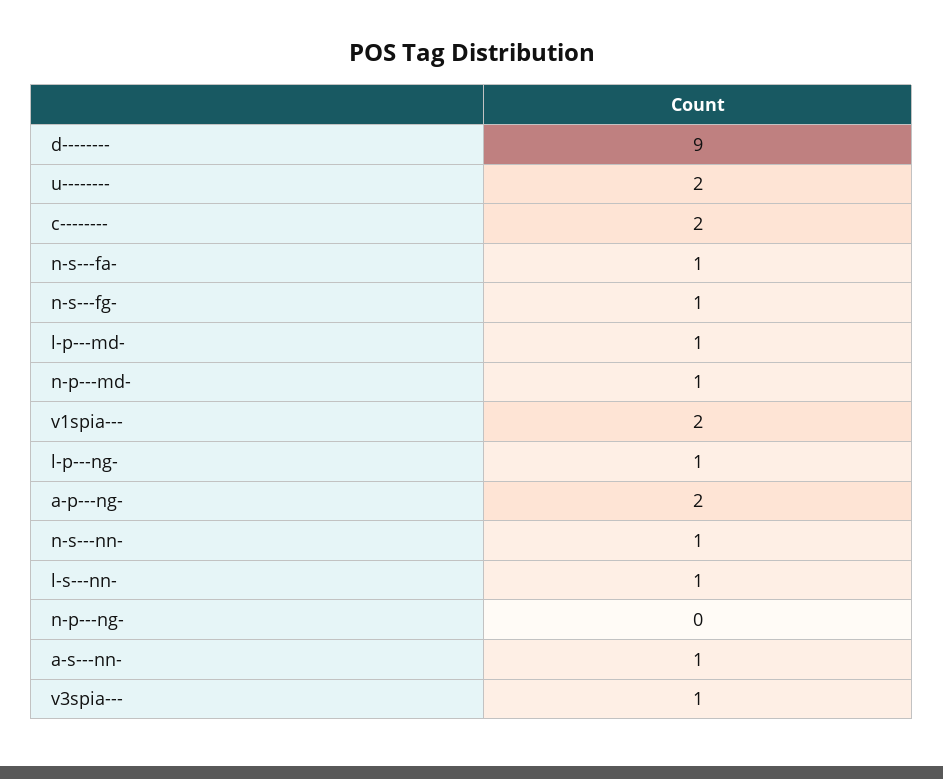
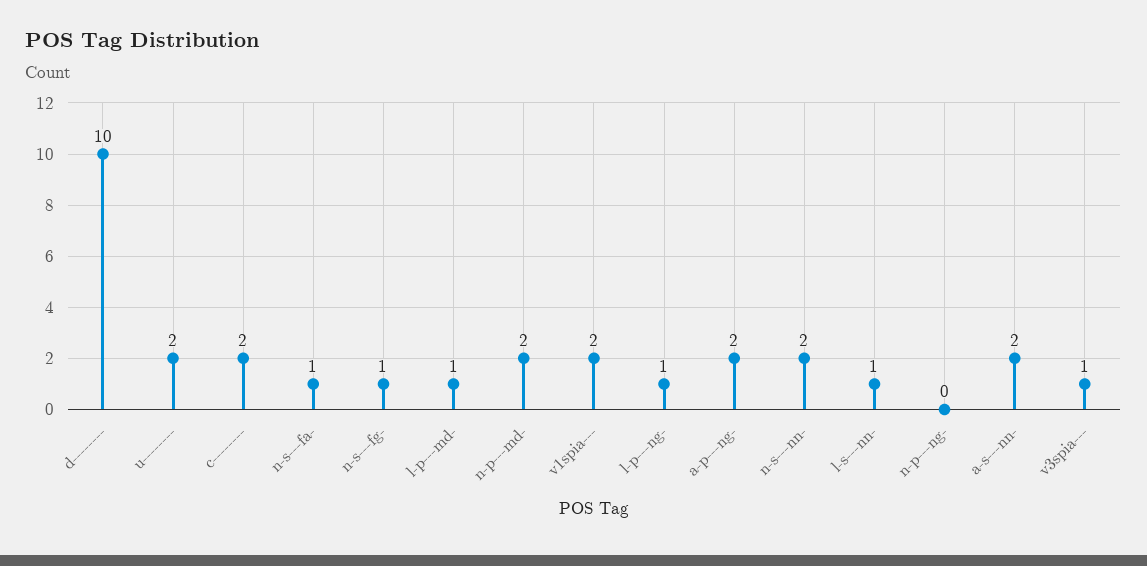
  {
-   "d--------": 9,
+   "d--------": 10,
    "u--------": 2,
    "c--------": 2,
    "n-s---fa-": 1,
    "n-s---fg-": 1,
    "l-p---md-": 1,
-   "n-p---md-": 1,
+   "n-p---md-": 2,
    "v1spia---": 2,
    "l-p---ng-": 1,
    "a-p---ng-": 2,
-   "n-s---nn-": 1,
+   "n-s---nn-": 2,
    "l-s---nn-": 1,
    "n-p---ng-": 0,
-   "a-s---nn-": 1,
+   "a-s---nn-": 2,
    "v3spia---": 1
  }

